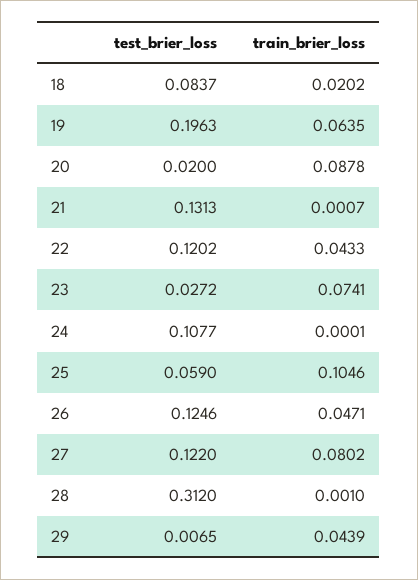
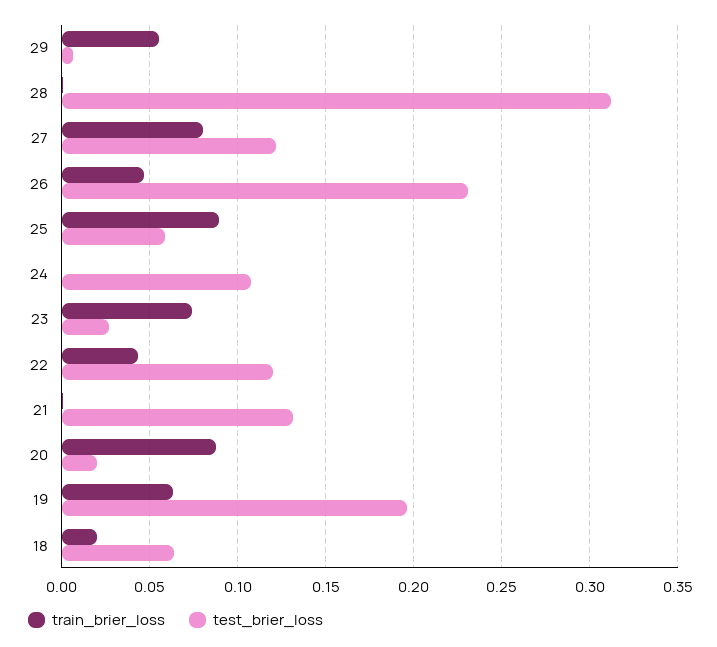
  {
    "test_brier_loss": {
-     "18": 0.0837,
+     "18": 0.065,
      "19": 0.1963,
      "20": 0.02,
      "21": 0.1313,
      "22": 0.1202,
      "23": 0.0272,
      "24": 0.1077,
      "25": 0.059,
-     "26": 0.1246,
+     "26": 0.23,
      "27": 0.122,
      "28": 0.312,
      "29": 0.0065
    },
    "train_brier_loss": {
      "18": 0.0202,
      "19": 0.0635,
      "20": 0.0878,
      "21": 0.0007,
      "22": 0.0433,
      "23": 0.0741,
      "24": 0.0001,
-     "25": 0.1046,
+     "25": 0.09,
      "26": 0.0471,
      "27": 0.0802,
      "28": 0.001,
-     "29": 0.0439
+     "29": 0.055
    }
  }

